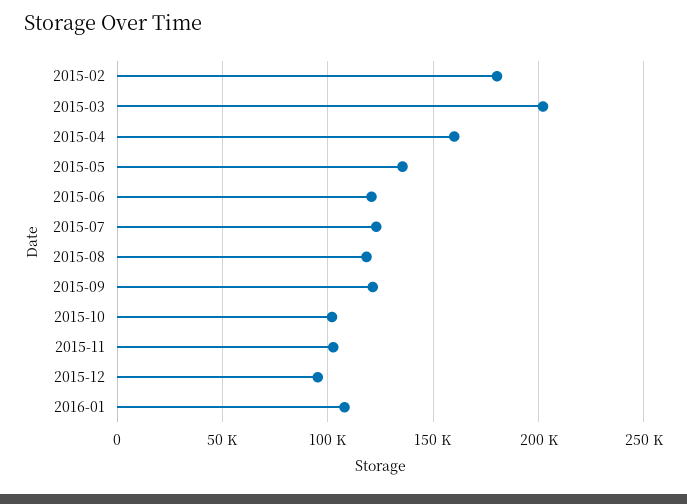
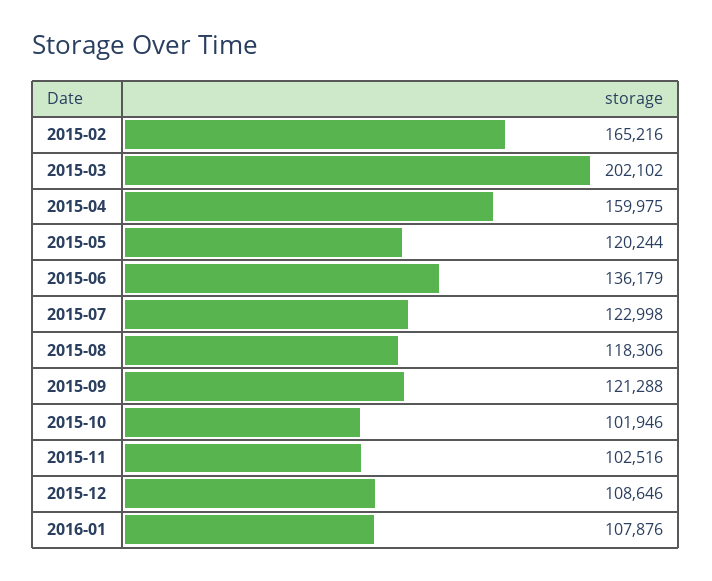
  {
-   "2015-02": 180000,
+   "2015-02": 165216,
    "2015-03": 202102,
    "2015-04": 159975,
-   "2015-05": 135000,
+   "2015-05": 120244,
-   "2015-06": 120000,
+   "2015-06": 136179,
    "2015-07": 122998,
    "2015-08": 118306,
    "2015-09": 121288,
    "2015-10": 101946,
    "2015-11": 102516,
-   "2015-12": 95000,
+   "2015-12": 108646,
    "2016-01": 107876
  }

